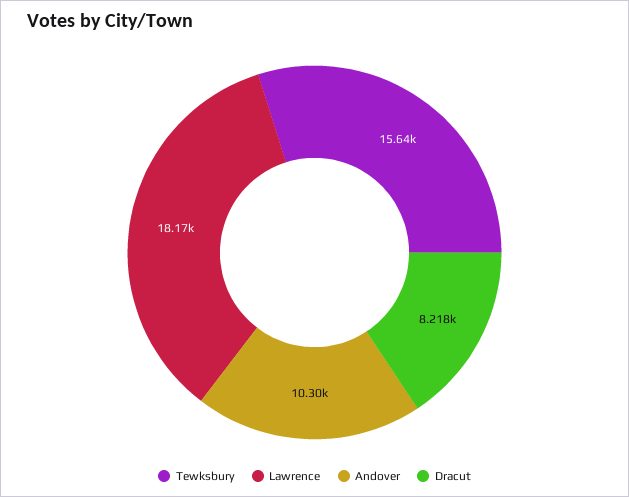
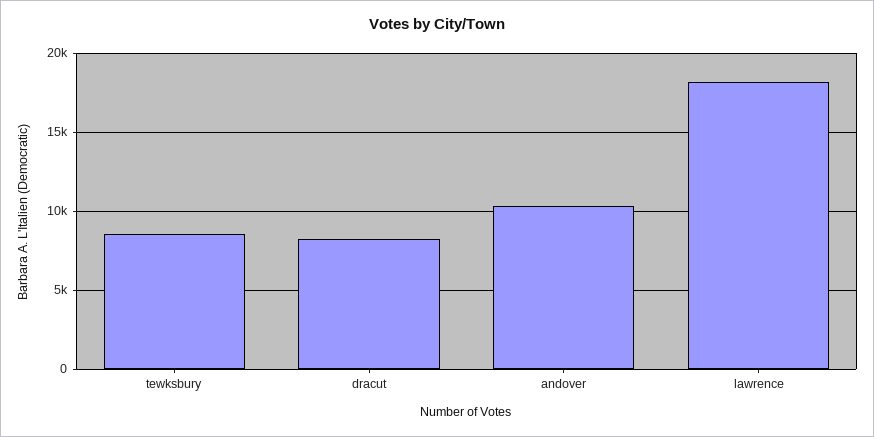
  {
-   "Tewksbury": 15640,
+   "Tewksbury": 8500,
    "Lawrence": 18170,
    "Andover": 10300,
    "Dracut": 8218
  }

